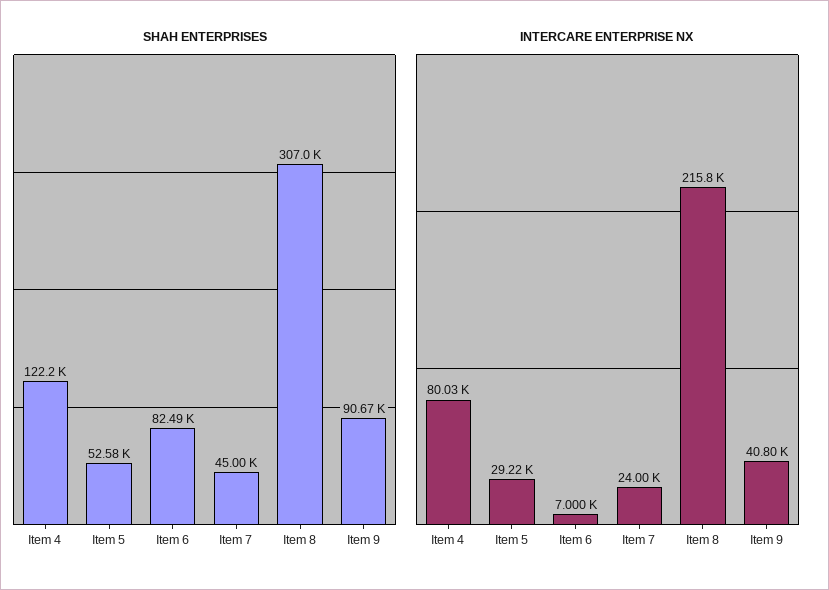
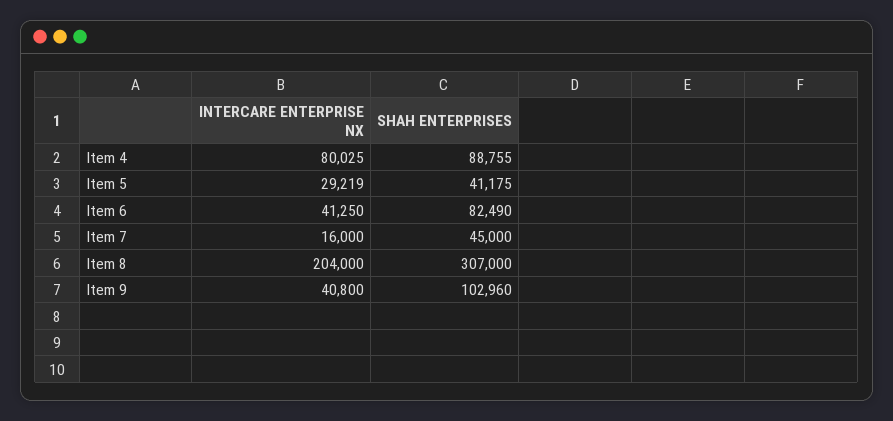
  {
    "SHAH ENTERPRISES": {
-     "Item 4": 122200,
+     "Item 4": 88755,
-     "Item 5": 52580,
+     "Item 5": 41175,
      "Item 6": 82490,
      "Item 7": 45000,
      "Item 8": 307000,
-     "Item 9": 90670
+     "Item 9": 102960
    },
    "INTERCARE ENTERPRISE NX": {
      "Item 4": 80025,
      "Item 5": 29219,
-     "Item 6": 7000,
+     "Item 6": 41250,
-     "Item 7": 24000,
+     "Item 7": 16000,
-     "Item 8": 215800,
+     "Item 8": 204000,
      "Item 9": 40800
    }
  }

